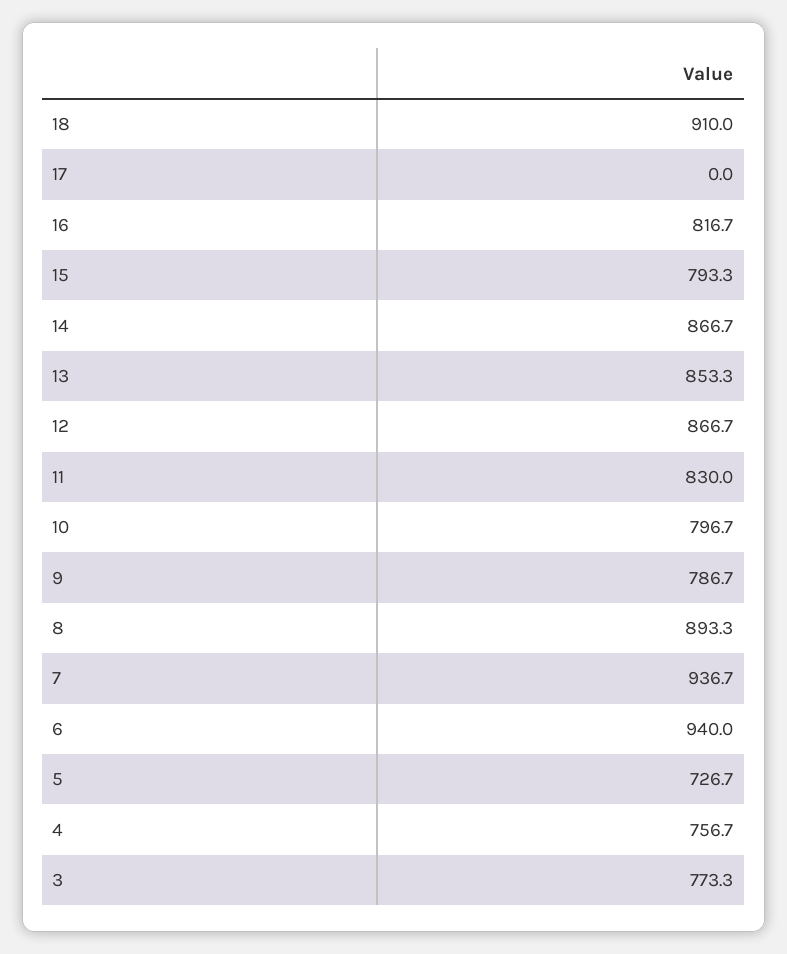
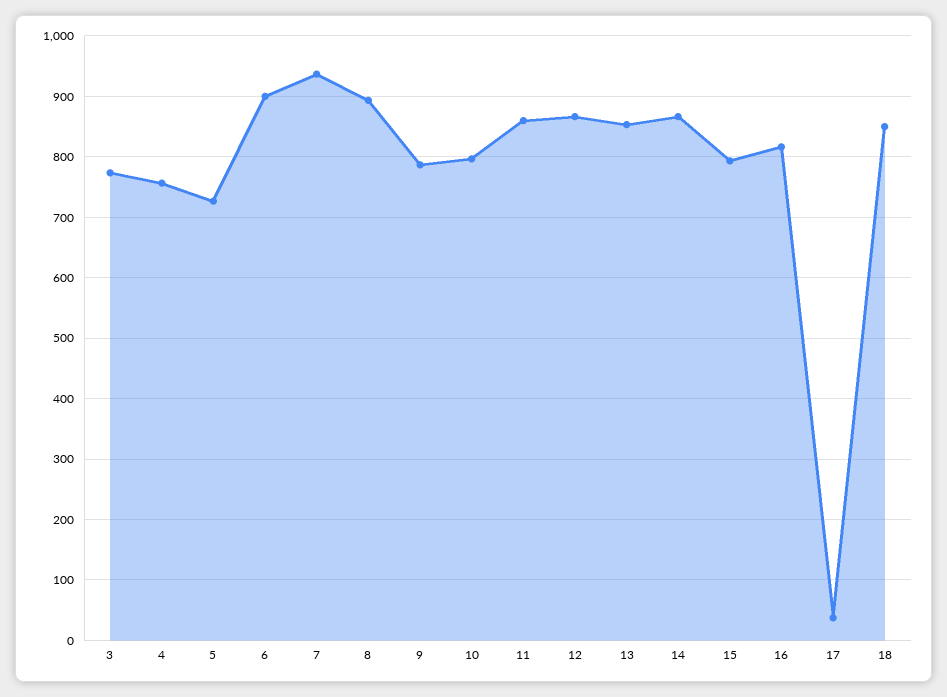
  {
-   "18": 910,
+   "18": 850,
-   "17": 0,
+   "17": 40,
    "16": 816.7,
    "15": 793.3,
    "14": 866.7,
    "13": 853.3,
    "12": 866.7,
-   "11": 830,
+   "11": 860,
    "10": 796.7,
    "9": 786.7,
    "8": 893.3,
    "7": 936.7,
-   "6": 940,
+   "6": 900,
    "5": 726.7,
    "4": 756.7,
    "3": 773.3
  }

